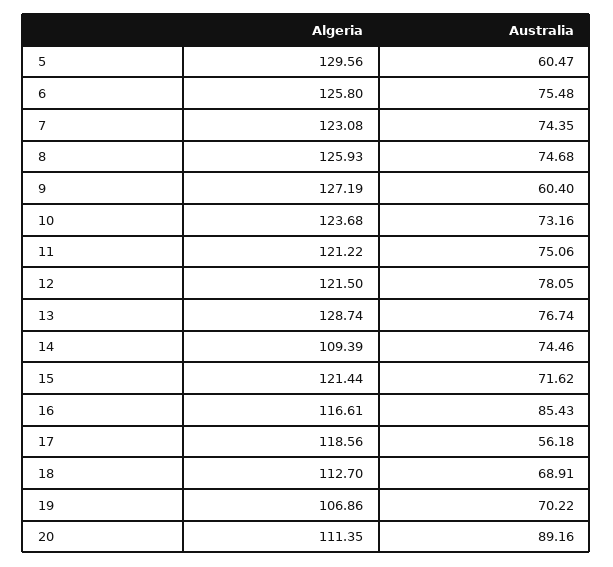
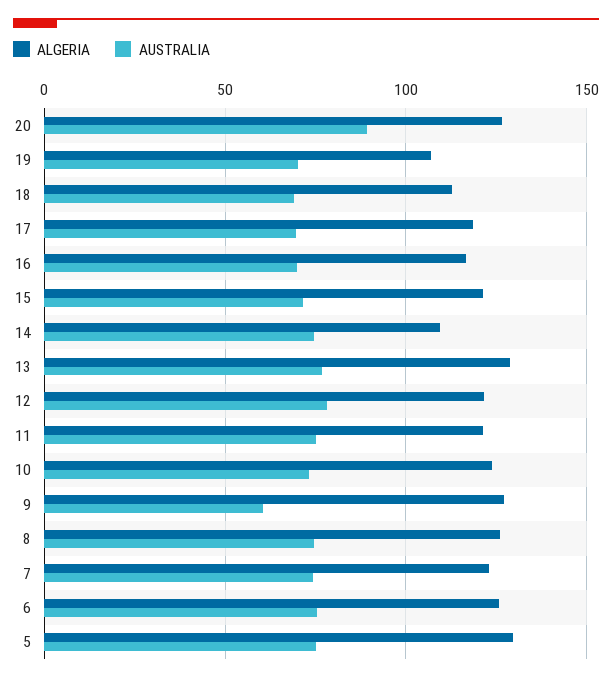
  {
    "Algeria": {
      "5": 129.56,
      "6": 125.8,
      "7": 123.08,
      "8": 125.93,
      "9": 127.19,
      "10": 123.68,
      "11": 121.22,
      "12": 121.5,
      "13": 128.74,
      "14": 109.39,
      "15": 121.44,
      "16": 116.61,
      "17": 118.56,
      "18": 112.7,
      "19": 106.86,
-     "20": 111.35
+     "20": 125
    },
    "Australia": {
-     "5": 60.47,
+     "5": 75,
      "6": 75.48,
      "7": 74.35,
      "8": 74.68,
      "9": 60.4,
      "10": 73.16,
      "11": 75.06,
      "12": 78.05,
      "13": 76.74,
      "14": 74.46,
      "15": 71.62,
-     "16": 85.43,
+     "16": 70,
-     "17": 56.18,
+     "17": 70,
      "18": 68.91,
      "19": 70.22,
      "20": 89.16
    }
  }

